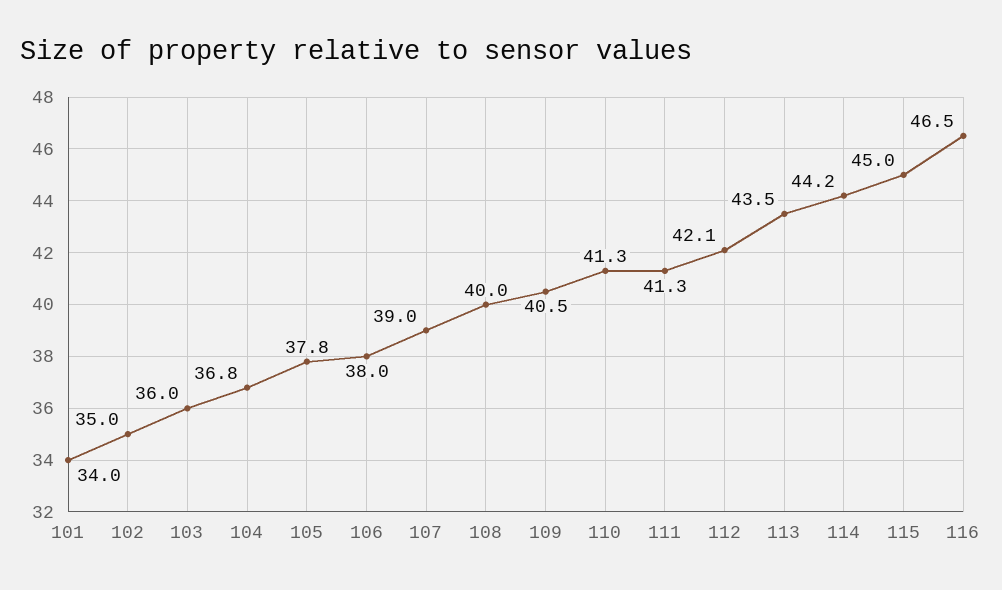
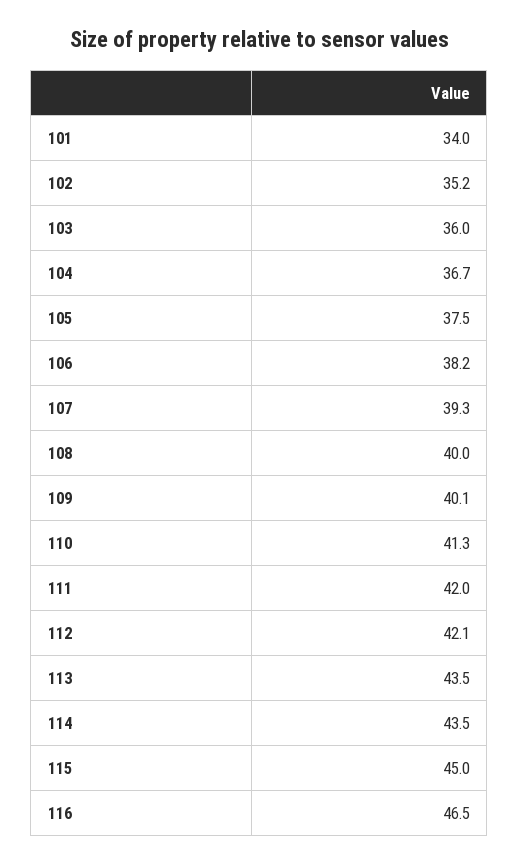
  {
    "101": 34,
-   "102": 35,
+   "102": 35.2,
    "103": 36,
-   "104": 36.8,
+   "104": 36.7,
-   "105": 37.8,
+   "105": 37.5,
-   "106": 38,
+   "106": 38.2,
-   "107": 39,
+   "107": 39.3,
    "108": 40,
-   "109": 40.5,
+   "109": 40.1,
    "110": 41.3,
-   "111": 41.3,
+   "111": 42,
    "112": 42.1,
    "113": 43.5,
-   "114": 44.2,
+   "114": 43.5,
    "115": 45,
    "116": 46.5
  }

